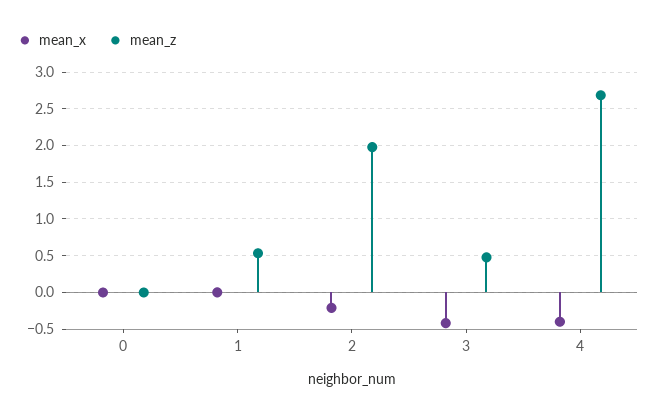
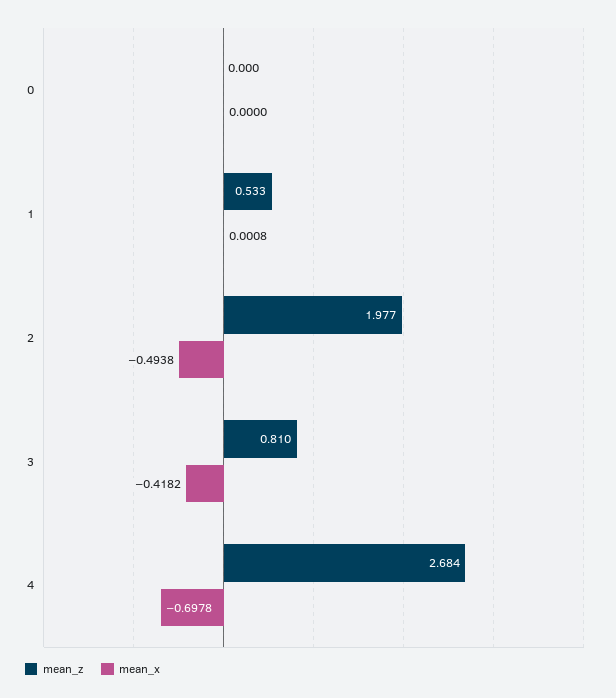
  {
    "mean_x": {
      "0": 0,
      "1": 0.0008,
-     "2": -0.2,
+     "2": -0.4938,
      "3": -0.4182,
-     "4": -0.4
+     "4": -0.6978
    },
    "mean_z": {
      "0": 0,
      "1": 0.533,
      "2": 1.977,
-     "3": 0.5,
+     "3": 0.81,
      "4": 2.684
    }
  }

